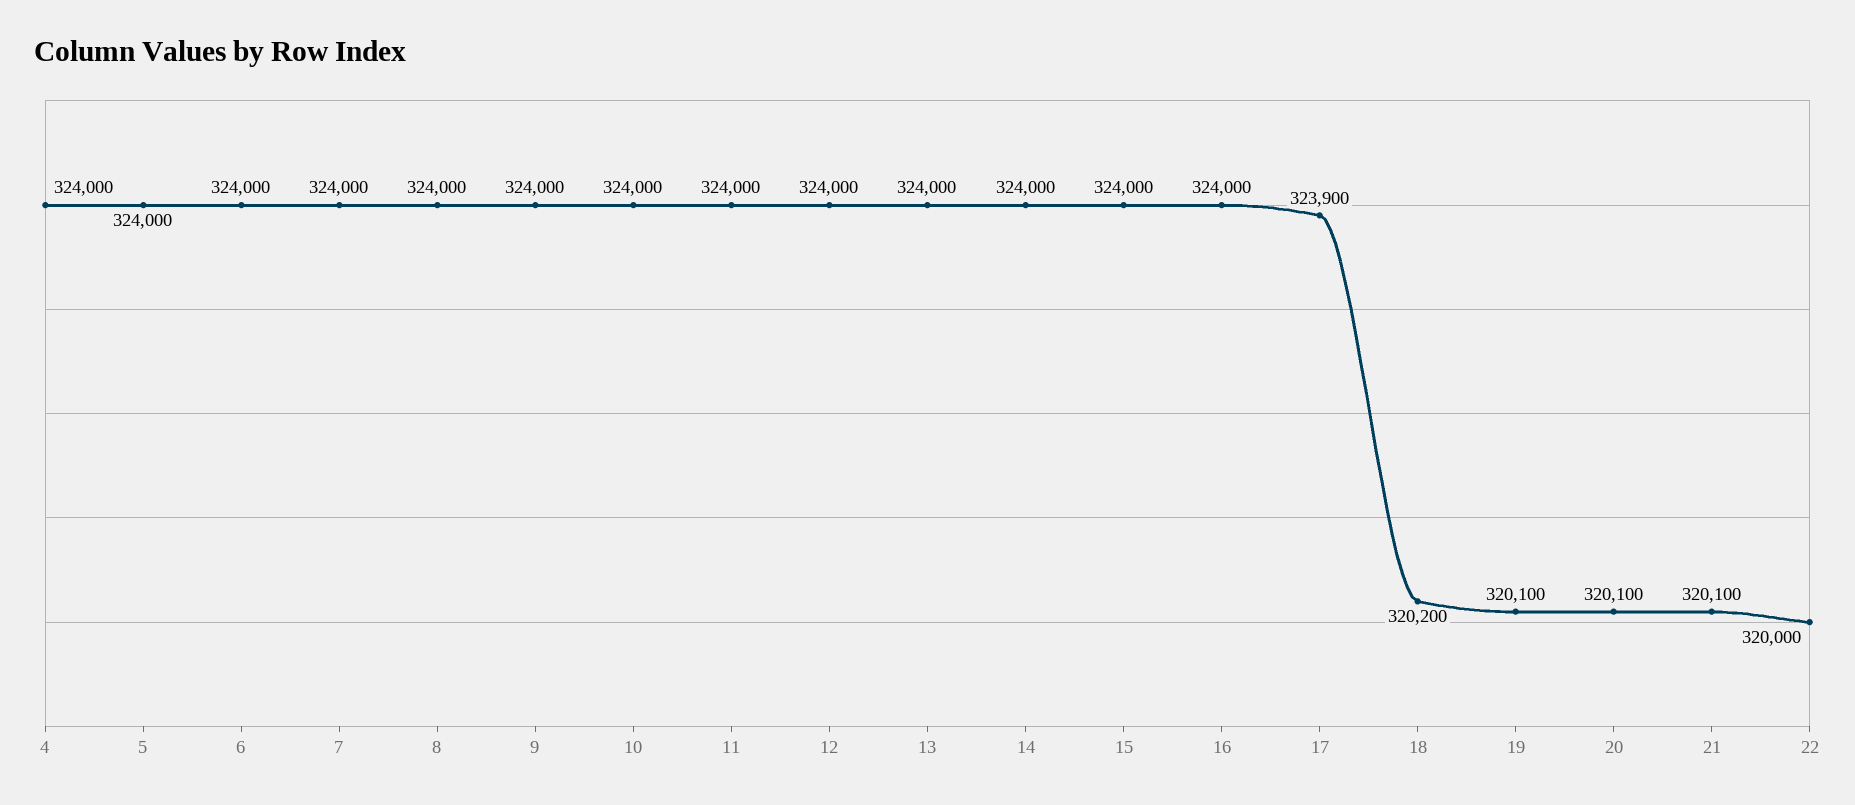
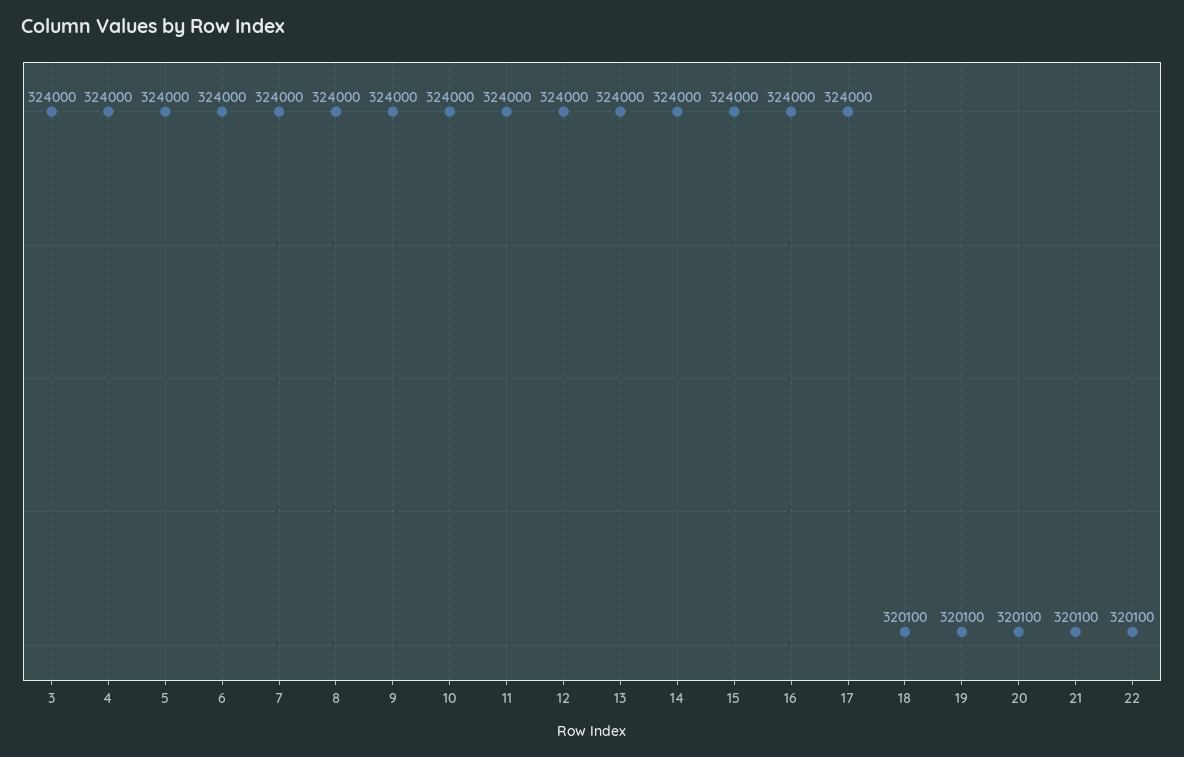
  {
    "4": 324000,
    "5": 324000,
    "6": 324000,
    "7": 324000,
    "8": 324000,
    "9": 324000,
    "10": 324000,
    "11": 324000,
    "12": 324000,
    "13": 324000,
    "14": 324000,
    "15": 324000,
    "16": 324000,
-   "17": 323900,
+   "17": 324000,
-   "18": 320200,
+   "18": 320100,
    "19": 320100,
    "20": 320100,
    "21": 320100,
-   "22": 320000
+   "22": 320100,
+   "3": 324000
  }

